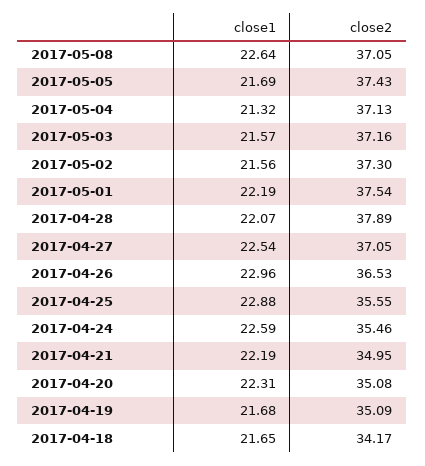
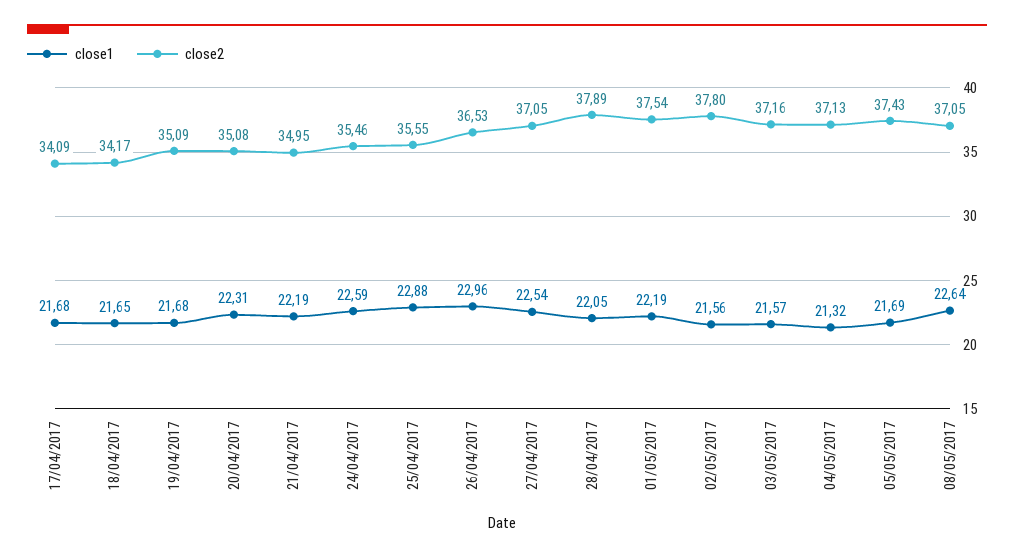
  {
    "close1": {
      "2017-05-08": 22.64,
      "2017-05-05": 21.69,
      "2017-05-04": 21.32,
      "2017-05-03": 21.57,
      "2017-05-02": 21.56,
      "2017-05-01": 22.19,
-     "2017-04-28": 22.07,
+     "2017-04-28": 22.05,
      "2017-04-27": 22.54,
      "2017-04-26": 22.96,
      "2017-04-25": 22.88,
      "2017-04-24": 22.59,
      "2017-04-21": 22.19,
      "2017-04-20": 22.31,
      "2017-04-19": 21.68,
-     "2017-04-18": 21.65
+     "2017-04-18": 21.65,
+     "17/04/2017": 21.68
    },
    "close2": {
      "2017-05-08": 37.05,
      "2017-05-05": 37.43,
      "2017-05-04": 37.13,
      "2017-05-03": 37.16,
-     "2017-05-02": 37.3,
+     "2017-05-02": 37.8,
      "2017-05-01": 37.54,
      "2017-04-28": 37.89,
      "2017-04-27": 37.05,
      "2017-04-26": 36.53,
      "2017-04-25": 35.55,
      "2017-04-24": 35.46,
      "2017-04-21": 34.95,
      "2017-04-20": 35.08,
      "2017-04-19": 35.09,
-     "2017-04-18": 34.17
+     "2017-04-18": 34.17,
+     "17/04/2017": 34.09
    }
  }

